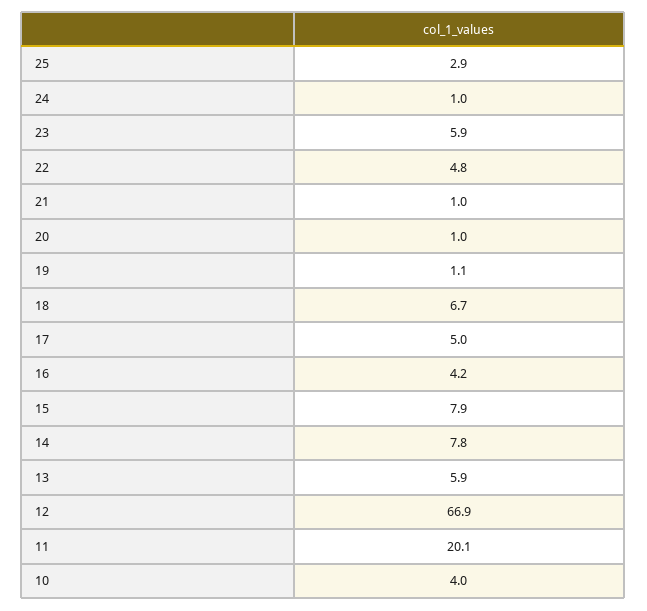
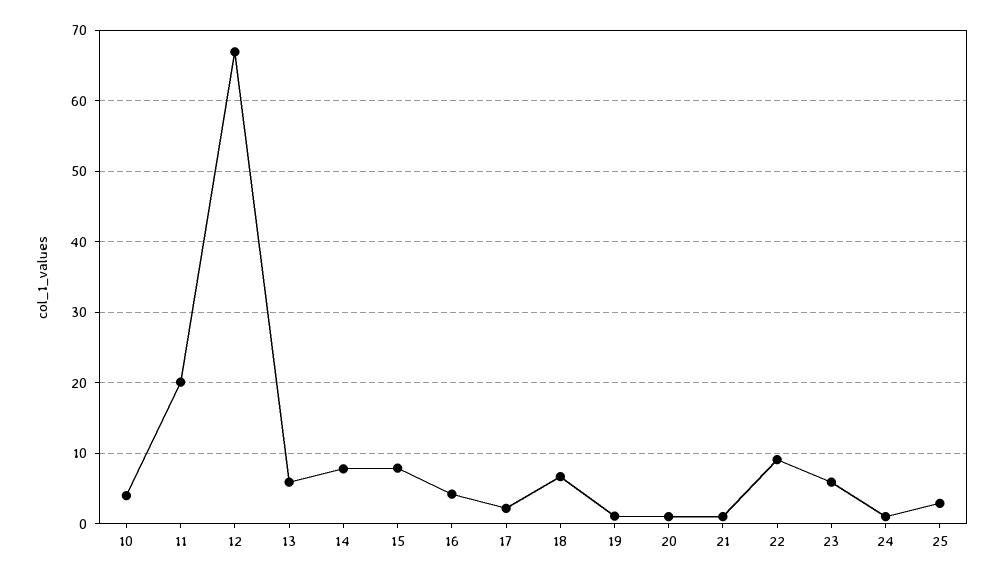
  {
    "25": 2.9,
    "24": 1,
    "23": 5.9,
-   "22": 4.8,
+   "22": 9,
    "21": 1,
    "20": 1,
    "19": 1.1,
    "18": 6.7,
-   "17": 5,
+   "17": 2,
    "16": 4.2,
    "15": 7.9,
    "14": 7.8,
    "13": 5.9,
    "12": 66.9,
    "11": 20.1,
    "10": 4
  }

